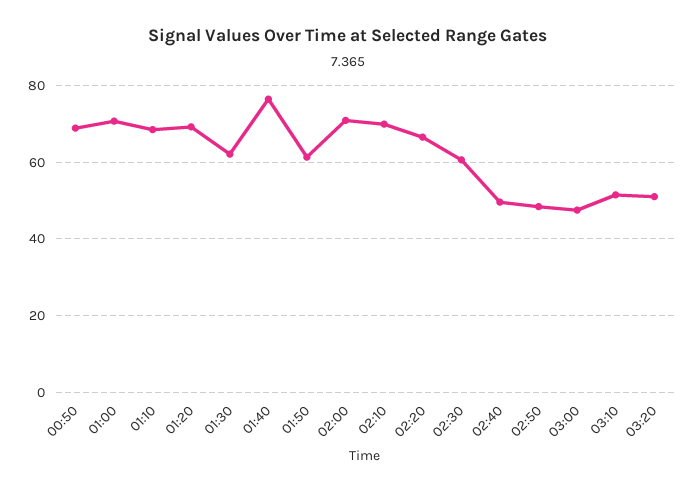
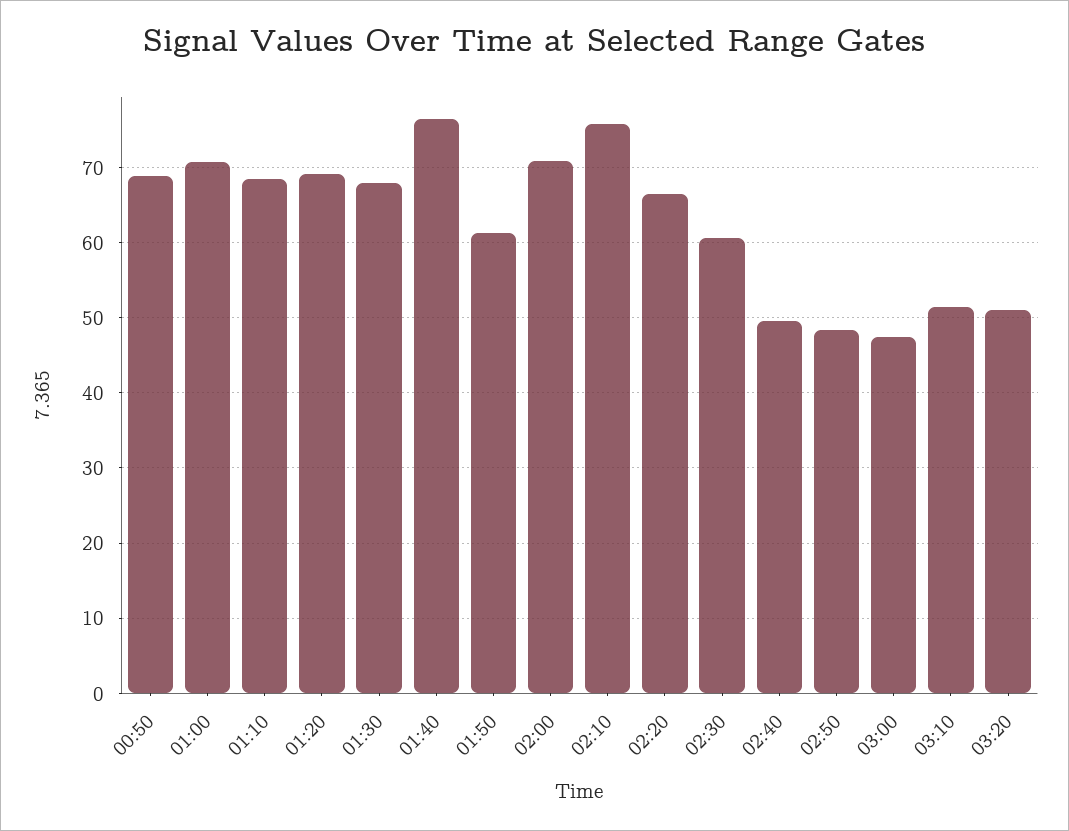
  {
    "00:50": 69,
    "01:00": 71,
    "01:10": 69,
    "01:20": 69,
-   "01:30": 62,
+   "01:30": 68,
    "01:40": 76,
    "01:50": 61,
    "02:00": 71,
-   "02:10": 70,
+   "02:10": 76,
    "02:20": 67,
    "02:30": 61,
    "02:40": 50,
    "02:50": 48,
    "03:00": 48,
    "03:10": 52,
    "03:20": 51
  }

